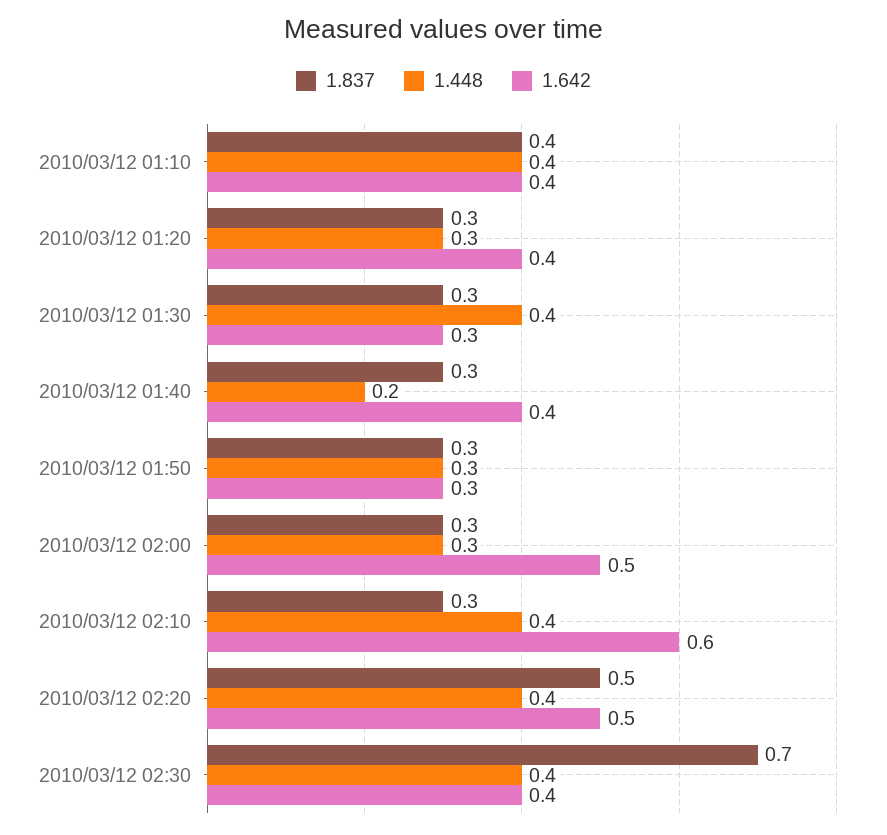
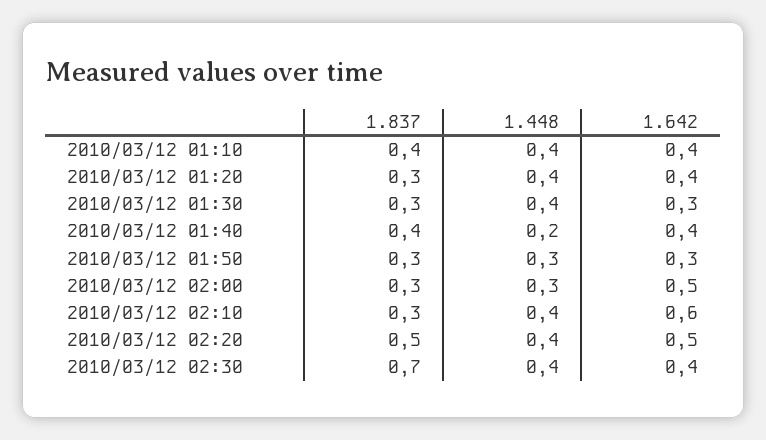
  {
    "1.837": {
      "2010/03/12 01:10": 0.4,
      "2010/03/12 01:20": 0.3,
      "2010/03/12 01:30": 0.3,
-     "2010/03/12 01:40": 0.3,
+     "2010/03/12 01:40": 0.4,
      "2010/03/12 01:50": 0.3,
      "2010/03/12 02:00": 0.3,
      "2010/03/12 02:10": 0.3,
      "2010/03/12 02:20": 0.5,
      "2010/03/12 02:30": 0.7
    },
    "1.448": {
      "2010/03/12 01:10": 0.4,
-     "2010/03/12 01:20": 0.3,
+     "2010/03/12 01:20": 0.4,
      "2010/03/12 01:30": 0.4,
      "2010/03/12 01:40": 0.2,
      "2010/03/12 01:50": 0.3,
      "2010/03/12 02:00": 0.3,
      "2010/03/12 02:10": 0.4,
      "2010/03/12 02:20": 0.4,
      "2010/03/12 02:30": 0.4
    },
    "1.642": {
      "2010/03/12 01:10": 0.4,
      "2010/03/12 01:20": 0.4,
      "2010/03/12 01:30": 0.3,
      "2010/03/12 01:40": 0.4,
      "2010/03/12 01:50": 0.3,
      "2010/03/12 02:00": 0.5,
      "2010/03/12 02:10": 0.6,
      "2010/03/12 02:20": 0.5,
      "2010/03/12 02:30": 0.4
    }
  }

